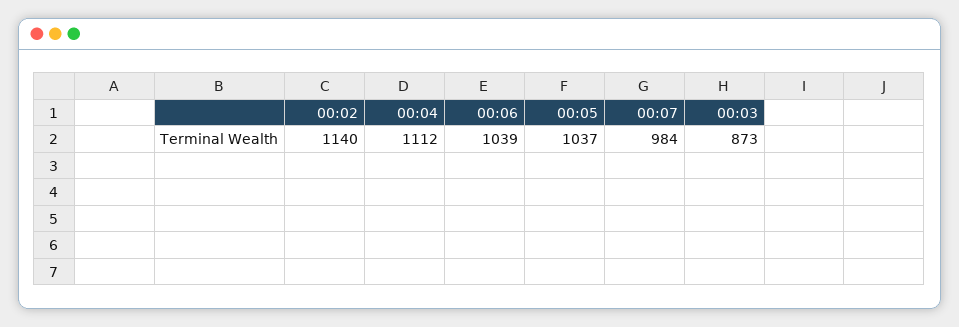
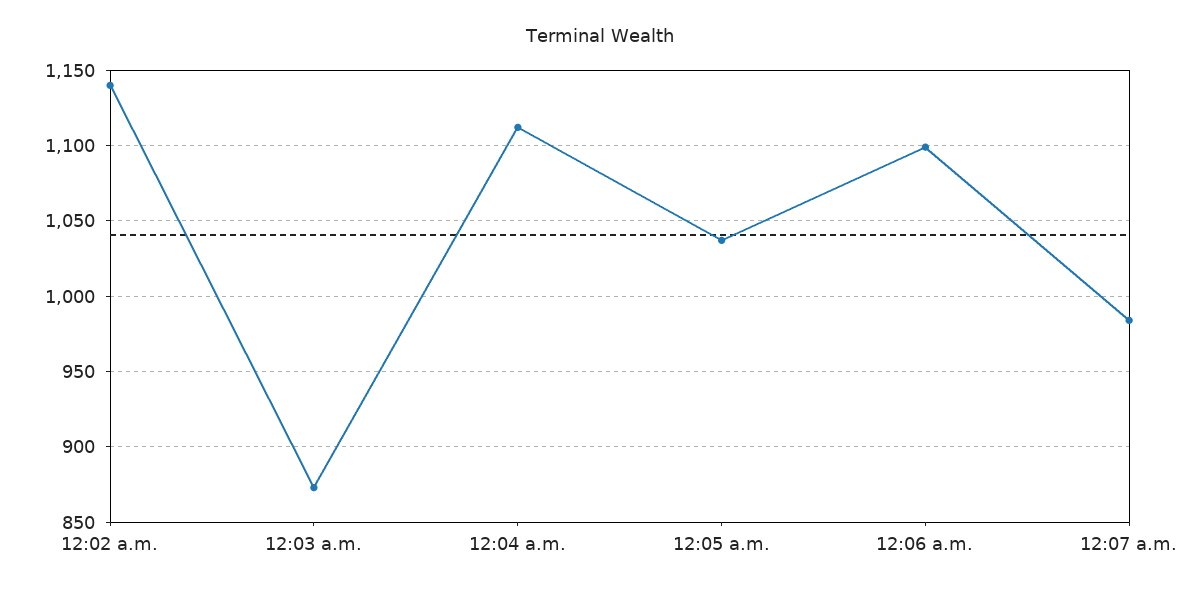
  {
    "00:02": 1140,
    "00:04": 1112,
-   "00:06": 1039,
+   "00:06": 1100,
    "00:05": 1037,
    "00:07": 984,
    "00:03": 873
  }

